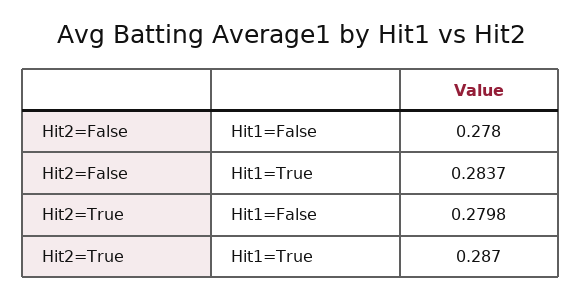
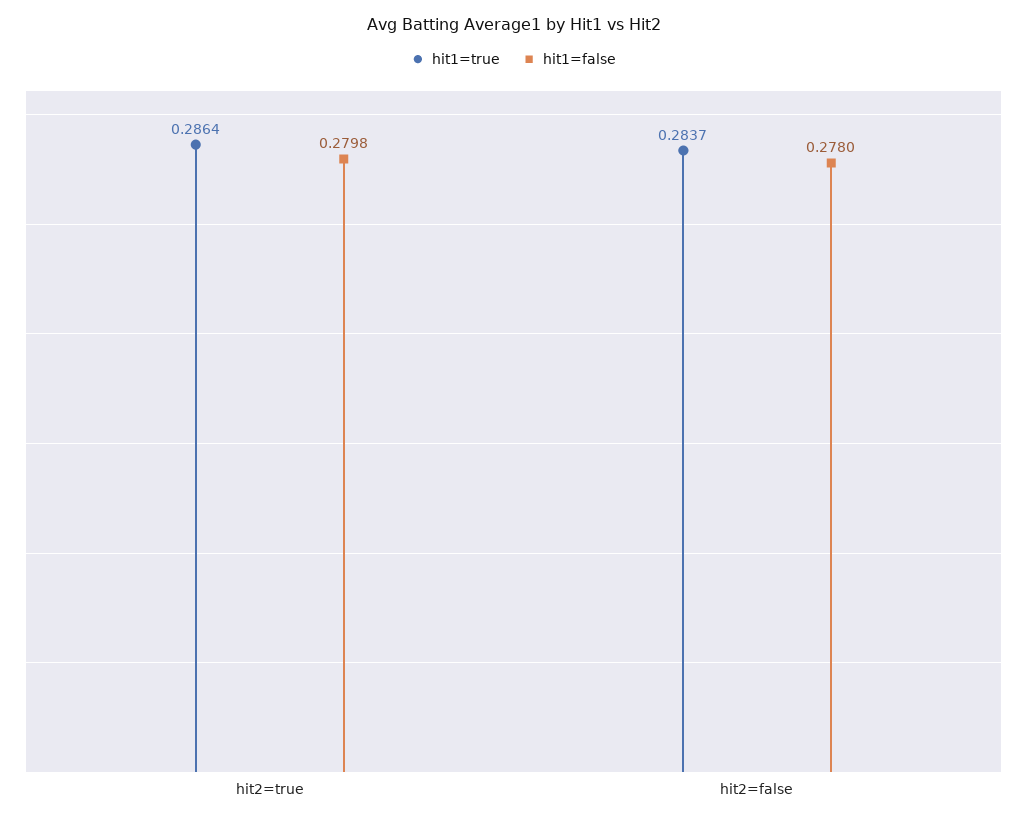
  {
    "Hit1=False": {
      "Hit2=False": 0.278,
      "Hit2=True": 0.2798
    },
    "Hit1=True": {
      "Hit2=False": 0.2837,
-     "Hit2=True": 0.287
+     "Hit2=True": 0.2864
    }
  }

